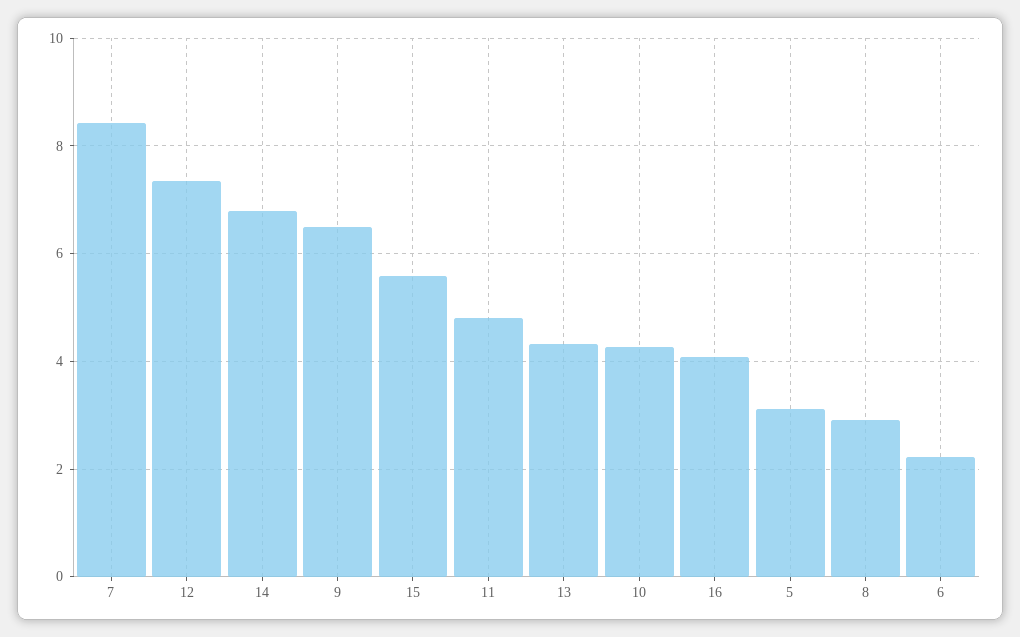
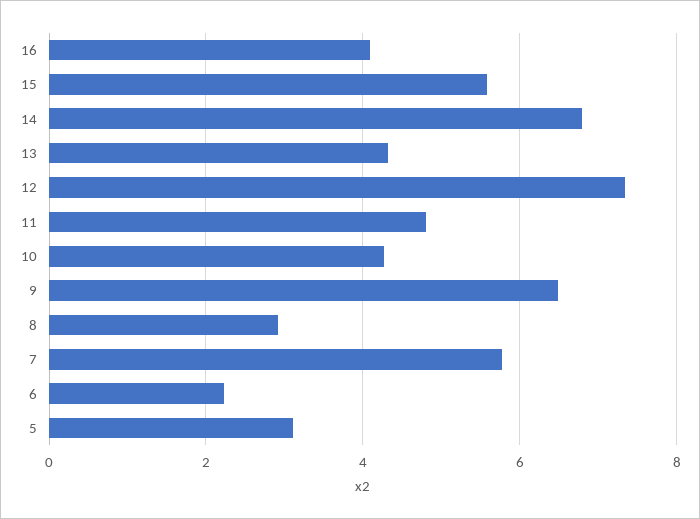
  {
-   "7": 8.4,
+   "7": 5.8,
    "12": 7.4,
    "14": 6.8,
    "9": 6.4,
    "15": 5.6,
    "11": 4.8,
    "13": 4.4,
    "10": 4.2,
    "16": 4,
    "5": 3.2,
    "8": 3,
    "6": 2.2
  }

